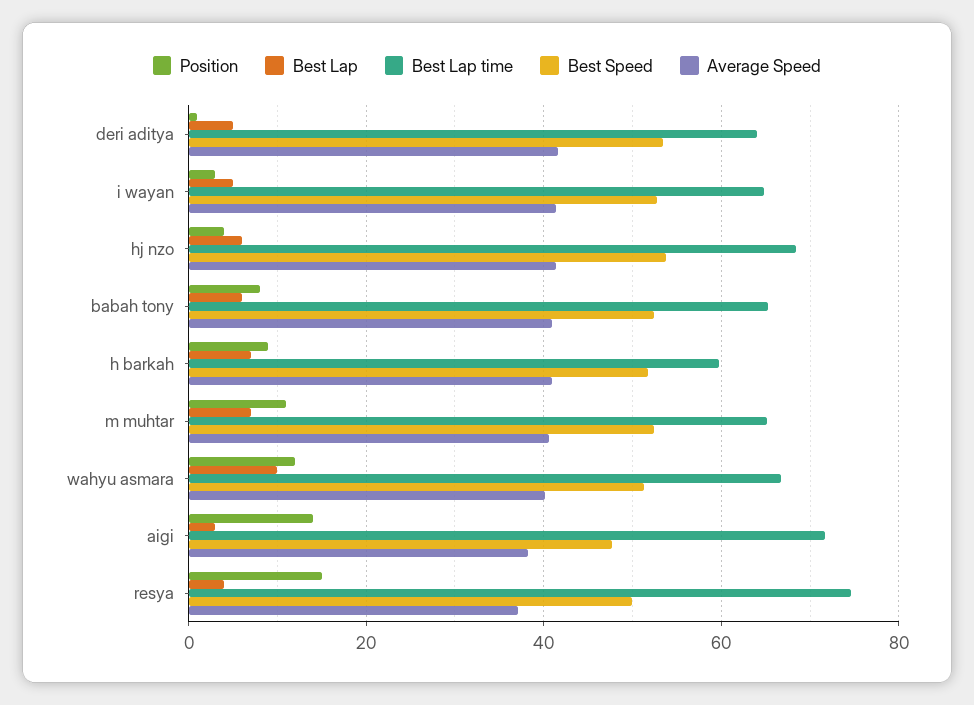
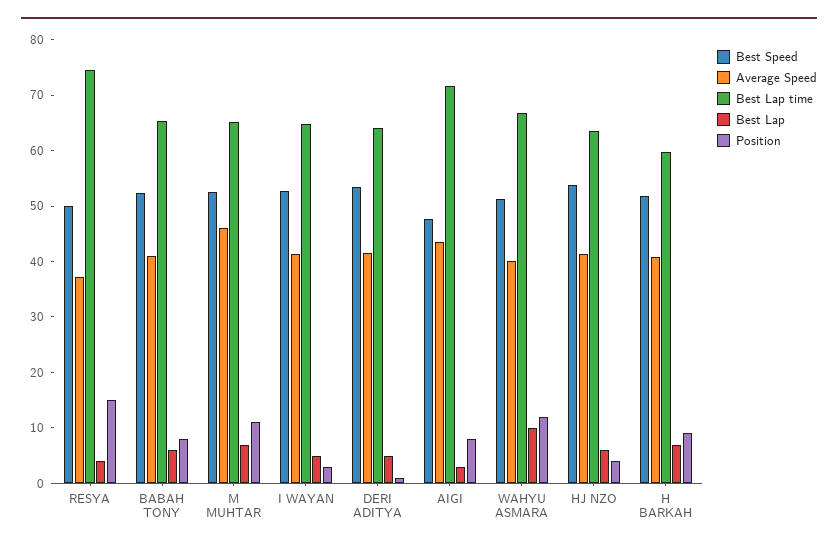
  {
    "Position": {
      "deri aditya": 2,
      "i wayan": 4,
      "hj nzo": 4,
      "babah tony": 8,
      "h barkah": 10,
      "m muhtar": 12,
      "wahyu asmara": 12,
-     "aigi": 14,
+     "aigi": 8,
      "resya": 16
    },
    "Best Lap": {
      "deri aditya": 6,
      "i wayan": 6,
      "hj nzo": 6,
      "babah tony": 6,
      "h barkah": 8,
      "m muhtar": 8,
      "wahyu asmara": 10,
      "aigi": 4,
      "resya": 4
    },
    "Best Lap time": {
      "deri aditya": 64,
      "i wayan": 64,
-     "hj nzo": 68,
+     "hj nzo": 64,
      "babah tony": 66,
      "h barkah": 60,
      "m muhtar": 66,
      "wahyu asmara": 66,
      "aigi": 72,
      "resya": 74
    },
    "Best Speed": {
      "deri aditya": 54,
      "i wayan": 52,
      "hj nzo": 54,
      "babah tony": 52,
      "h barkah": 52,
      "m muhtar": 52,
      "wahyu asmara": 52,
      "aigi": 48,
      "resya": 50
    },
    "Average Speed": {
      "deri aditya": 42,
      "i wayan": 42,
      "hj nzo": 42,
      "babah tony": 40,
      "h barkah": 40,
-     "m muhtar": 40,
+     "m muhtar": 46,
      "wahyu asmara": 40,
-     "aigi": 38,
+     "aigi": 44,
      "resya": 38
    }
  }

